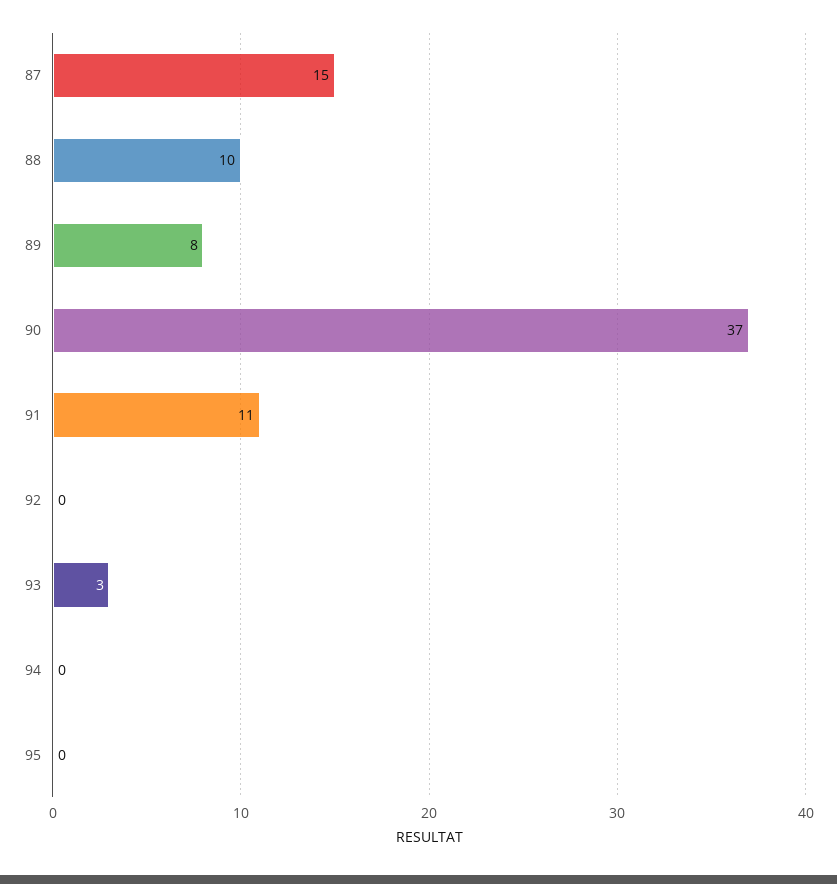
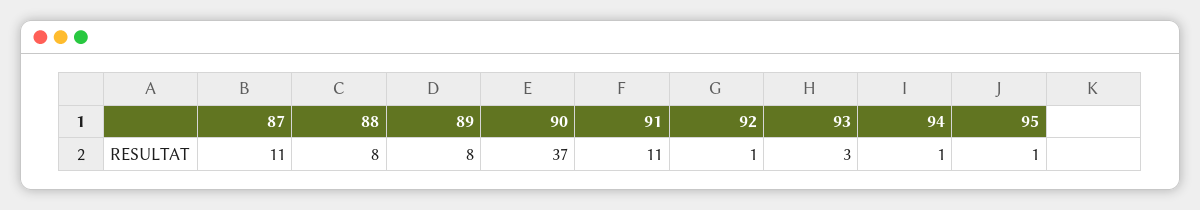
  {
-   "87": 15,
+   "87": 11,
-   "88": 10,
+   "88": 8,
    "89": 8,
    "90": 37,
    "91": 11,
-   "92": 0,
+   "92": 1,
    "93": 3,
-   "94": 0,
+   "94": 1,
-   "95": 0
+   "95": 1
  }

